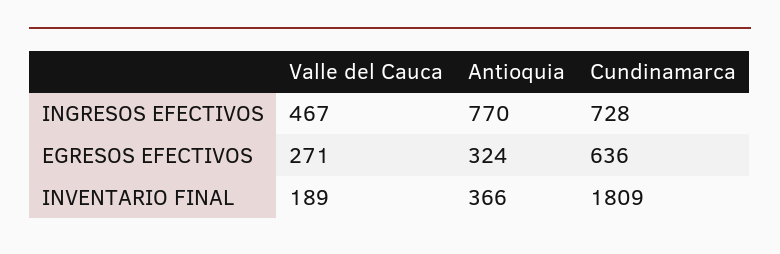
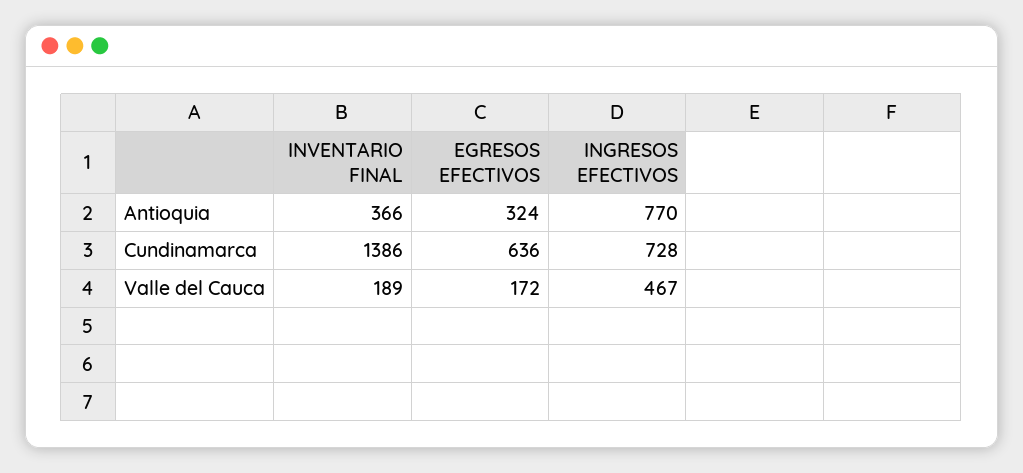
  {
    "Valle del Cauca": {
      "INGRESOS EFECTIVOS": 467,
-     "EGRESOS EFECTIVOS": 271,
+     "EGRESOS EFECTIVOS": 172,
      "INVENTARIO FINAL": 189
    },
    "Antioquia": {
      "INGRESOS EFECTIVOS": 770,
      "EGRESOS EFECTIVOS": 324,
      "INVENTARIO FINAL": 366
    },
    "Cundinamarca": {
      "INGRESOS EFECTIVOS": 728,
      "EGRESOS EFECTIVOS": 636,
-     "INVENTARIO FINAL": 1809
+     "INVENTARIO FINAL": 1386
    }
  }

